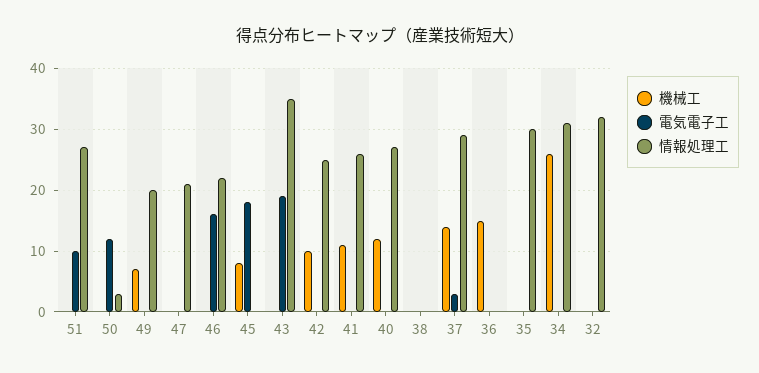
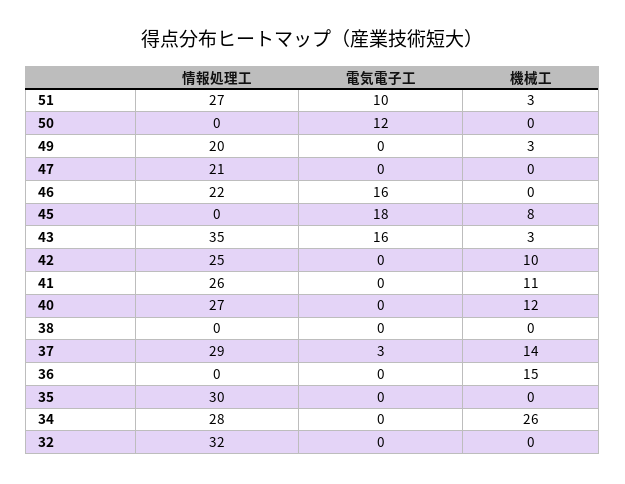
  {
    "機械工": {
-     "51": 0,
+     "51": 3,
      "50": 0,
-     "49": 7,
+     "49": 3,
      "47": 0,
      "46": 0,
      "45": 8,
-     "43": 0,
+     "43": 3,
      "42": 10,
      "41": 11,
      "40": 12,
      "38": 0,
      "37": 14,
      "36": 15,
      "35": 0,
      "34": 26,
      "32": 0
    },
    "電気電子工": {
      "51": 10,
      "50": 12,
      "49": 0,
      "47": 0,
      "46": 16,
      "45": 18,
-     "43": 19,
+     "43": 16,
      "42": 0,
      "41": 0,
      "40": 0,
      "38": 0,
      "37": 3,
      "36": 0,
      "35": 0,
      "34": 0,
      "32": 0
    },
    "情報処理工": {
      "51": 27,
-     "50": 3,
+     "50": 0,
      "49": 20,
      "47": 21,
      "46": 22,
      "45": 0,
      "43": 35,
      "42": 25,
      "41": 26,
      "40": 27,
      "38": 0,
      "37": 29,
      "36": 0,
      "35": 30,
-     "34": 31,
+     "34": 28,
      "32": 32
    }
  }

